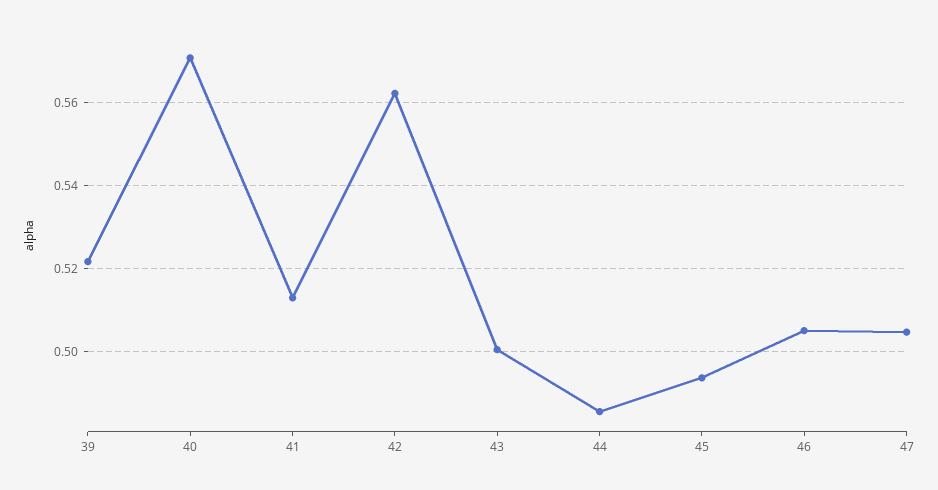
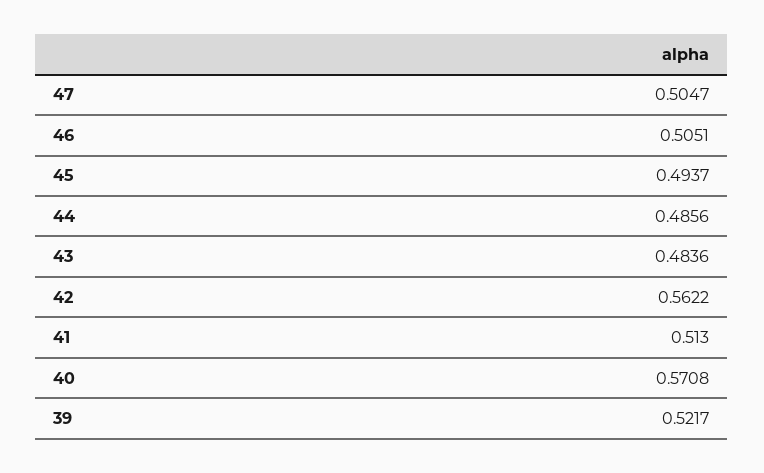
  {
    "39": 0.5217,
    "40": 0.5708,
    "41": 0.513,
    "42": 0.5622,
-   "43": 0.5,
+   "43": 0.4836,
    "44": 0.4856,
    "45": 0.4937,
    "46": 0.5051,
    "47": 0.5047
  }

